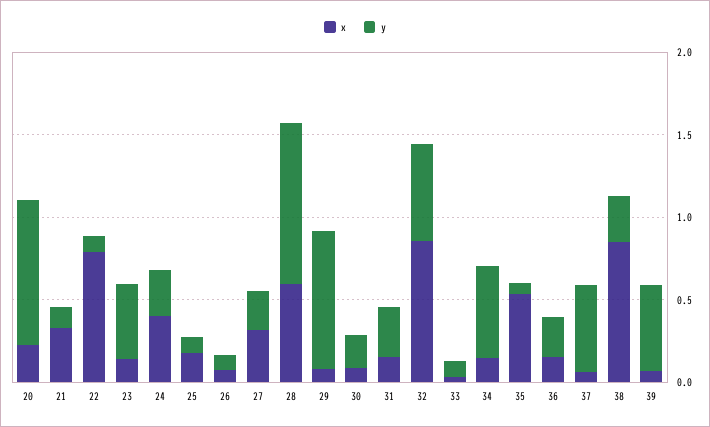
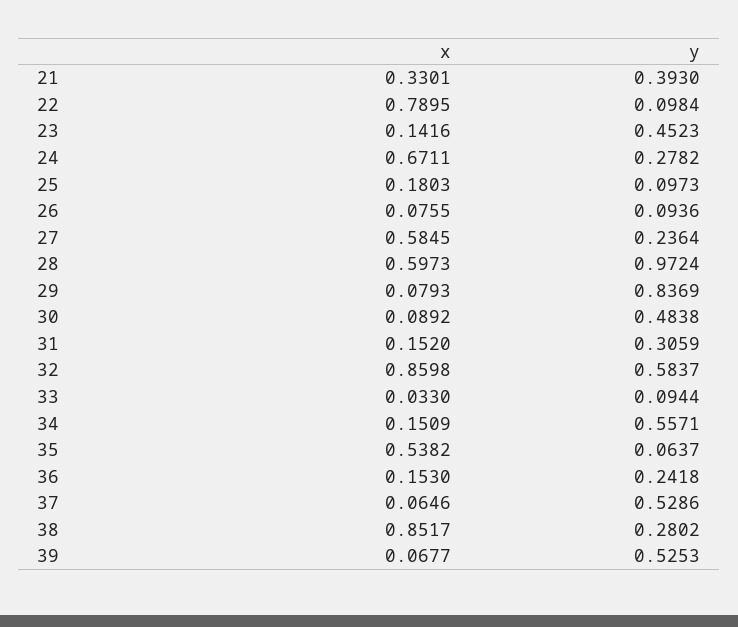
  {
    "x": {
-     "20": 0.2,
      "21": 0.3301,
      "22": 0.7895,
      "23": 0.1416,
-     "24": 0.4,
+     "24": 0.6711,
      "25": 0.1803,
      "26": 0.0755,
-     "27": 0.3,
+     "27": 0.5845,
      "28": 0.5973,
      "29": 0.0793,
      "30": 0.0892,
      "31": 0.152,
      "32": 0.8598,
      "33": 0.033,
      "34": 0.1509,
      "35": 0.5382,
      "36": 0.153,
      "37": 0.0646,
      "38": 0.8517,
      "39": 0.0677
    },
    "y": {
-     "20": 0.9,
-     "21": 0.1,
+     "21": 0.393,
      "22": 0.0984,
      "23": 0.4523,
      "24": 0.2782,
      "25": 0.0973,
      "26": 0.0936,
      "27": 0.2364,
      "28": 0.9724,
      "29": 0.8369,
-     "30": 0.2,
+     "30": 0.4838,
      "31": 0.3059,
      "32": 0.5837,
      "33": 0.0944,
      "34": 0.5571,
      "35": 0.0637,
      "36": 0.2418,
      "37": 0.5286,
      "38": 0.2802,
      "39": 0.5253
    }
  }

